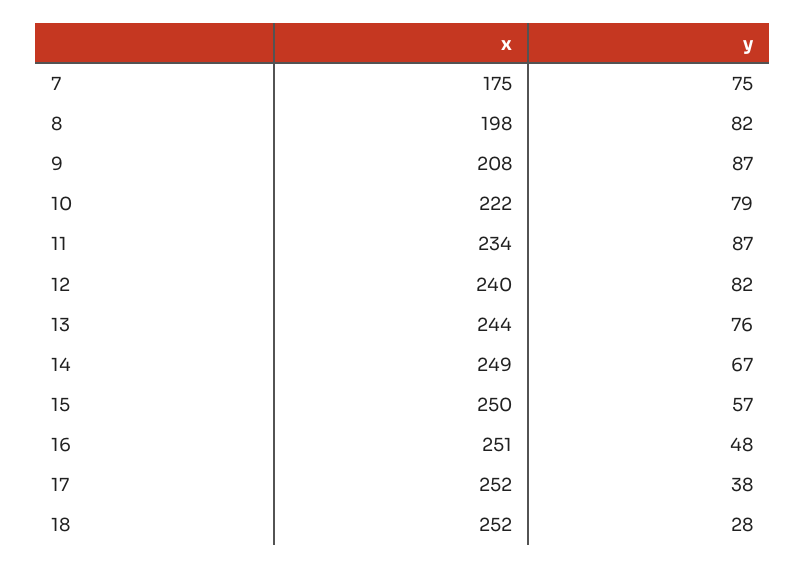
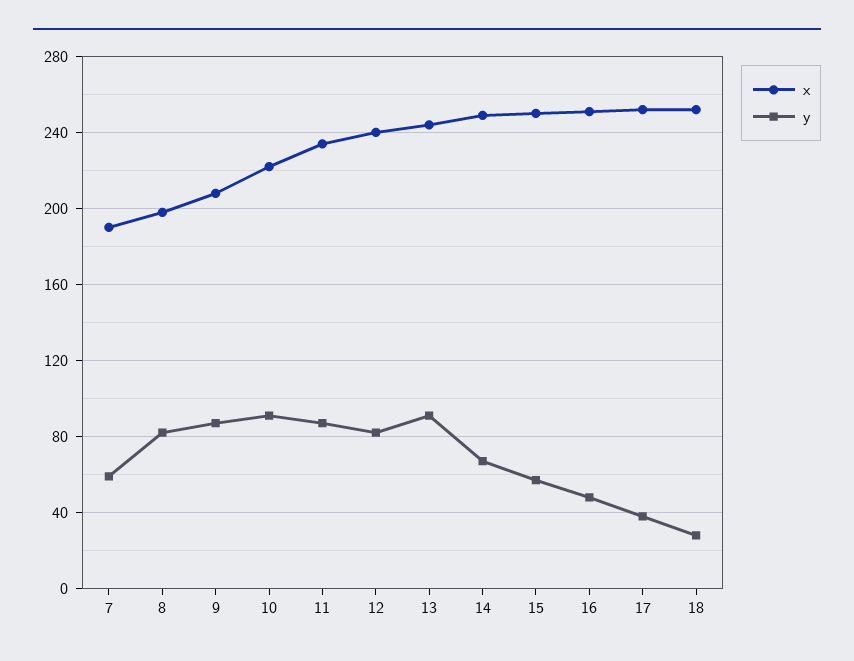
  {
    "x": {
-     "7": 175,
+     "7": 190,
      "8": 198,
      "9": 208,
      "10": 222,
      "11": 234,
      "12": 240,
      "13": 244,
      "14": 249,
      "15": 250,
      "16": 251,
      "17": 252,
      "18": 252
    },
    "y": {
-     "7": 75,
+     "7": 60,
      "8": 82,
      "9": 87,
-     "10": 79,
+     "10": 90,
      "11": 87,
      "12": 82,
-     "13": 76,
+     "13": 90,
      "14": 67,
      "15": 57,
      "16": 48,
      "17": 38,
      "18": 28
    }
  }

